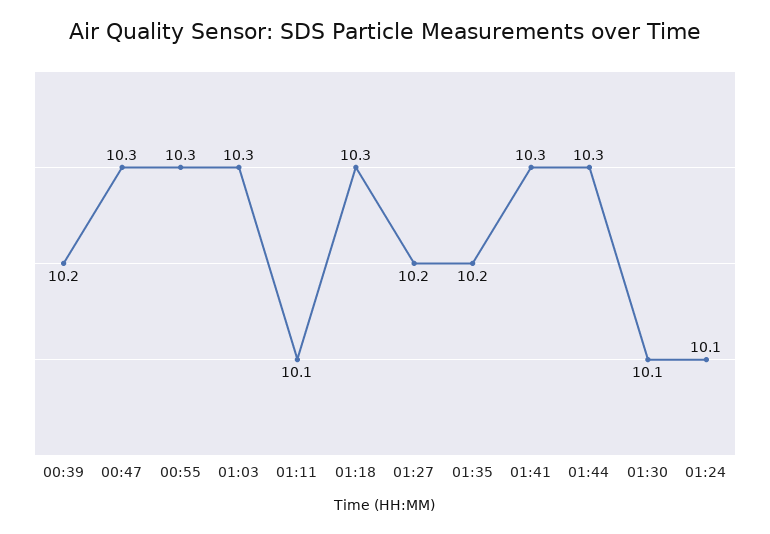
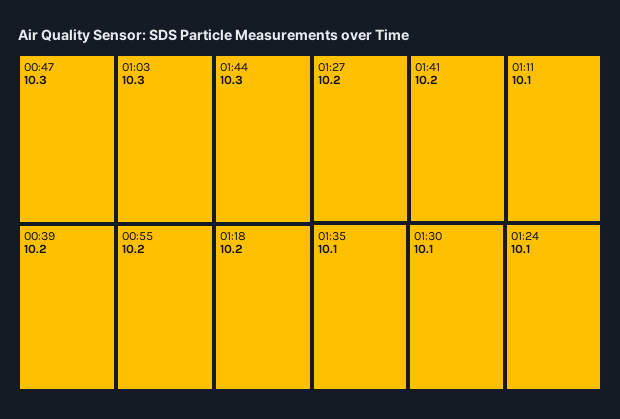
  {
    "00:39": 10.2,
    "00:47": 10.3,
-   "00:55": 10.3,
+   "00:55": 10.2,
    "01:03": 10.3,
    "01:11": 10.1,
-   "01:18": 10.3,
+   "01:18": 10.2,
    "01:27": 10.2,
-   "01:35": 10.2,
+   "01:35": 10.1,
-   "01:41": 10.3,
+   "01:41": 10.2,
    "01:44": 10.3,
    "01:30": 10.1,
    "01:24": 10.1
  }

